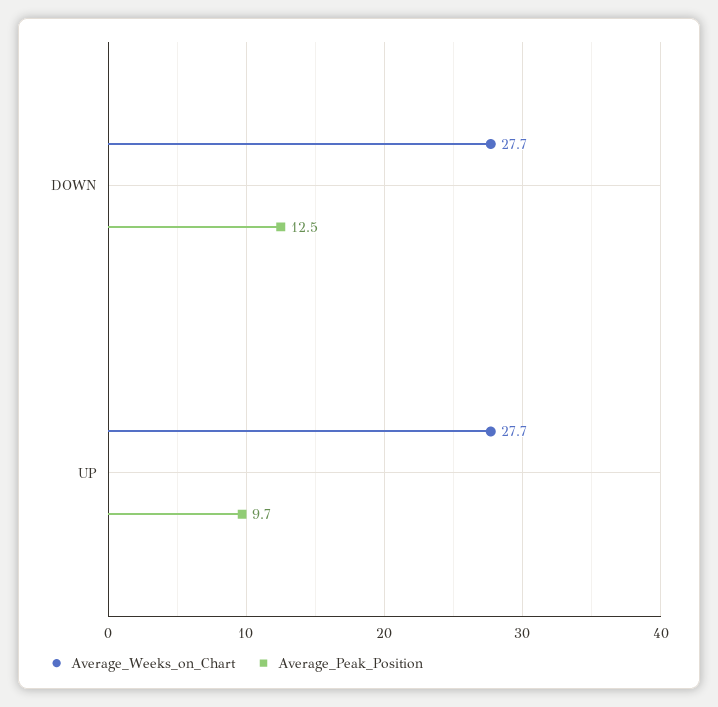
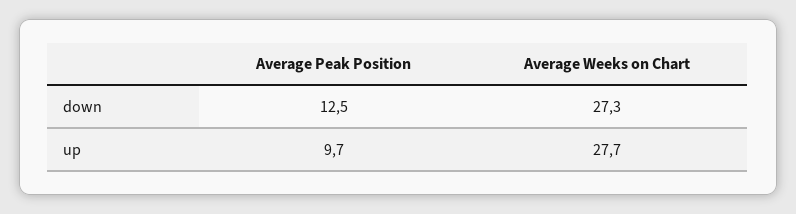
  {
    "Average_Weeks_on_Chart": {
-     "DOWN": 27.7,
+     "DOWN": 27.3,
      "UP": 27.7
    },
    "Average_Peak_Position": {
      "DOWN": 12.5,
      "UP": 9.7
    }
  }

